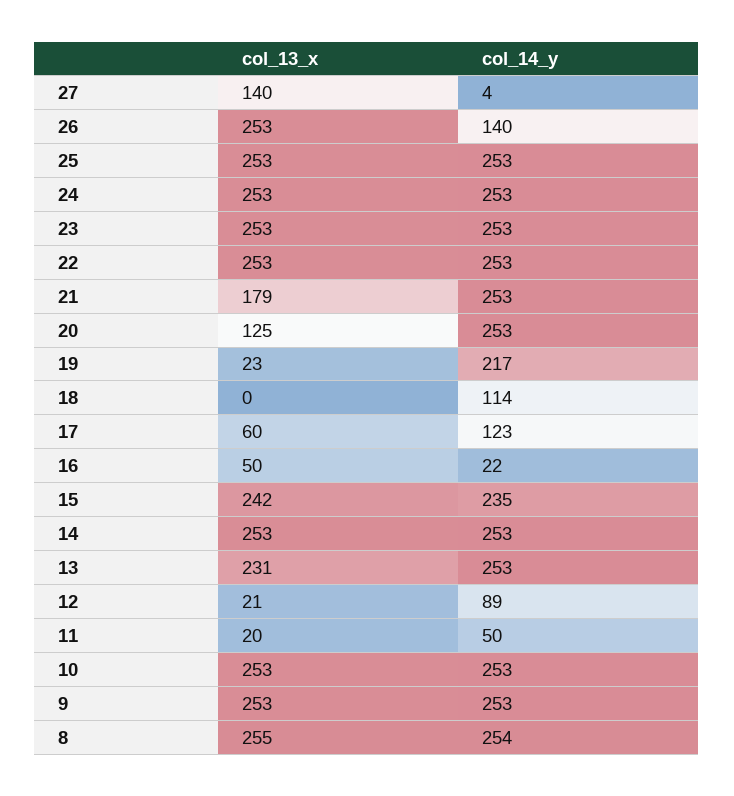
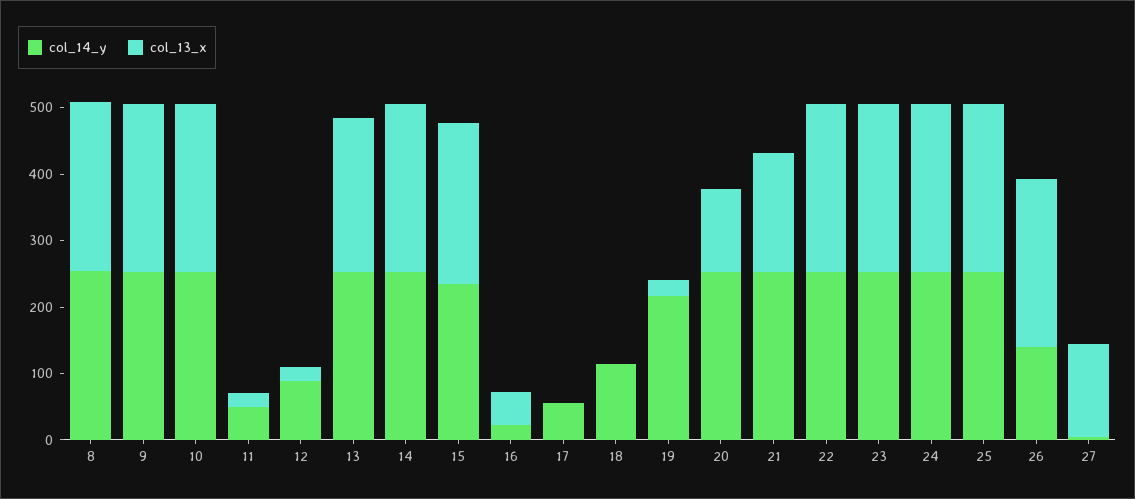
  {
    "col_13_x": {
      "27": 140,
      "26": 253,
      "25": 253,
      "24": 253,
      "23": 253,
      "22": 253,
      "21": 179,
      "20": 125,
      "19": 23,
      "18": 0,
-     "17": 60,
+     "17": 0,
      "16": 50,
      "15": 242,
      "14": 253,
      "13": 231,
      "12": 21,
      "11": 20,
      "10": 253,
      "9": 253,
      "8": 255
    },
    "col_14_y": {
      "27": 4,
      "26": 140,
      "25": 253,
      "24": 253,
      "23": 253,
      "22": 253,
      "21": 253,
      "20": 253,
      "19": 217,
      "18": 114,
-     "17": 123,
+     "17": 60,
      "16": 22,
      "15": 235,
      "14": 253,
      "13": 253,
      "12": 89,
      "11": 50,
      "10": 253,
      "9": 253,
      "8": 254
    }
  }

